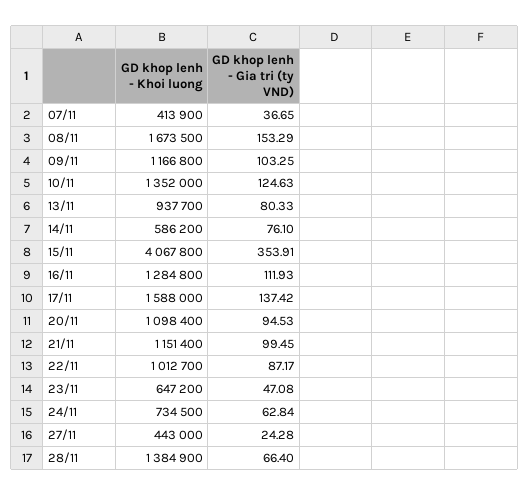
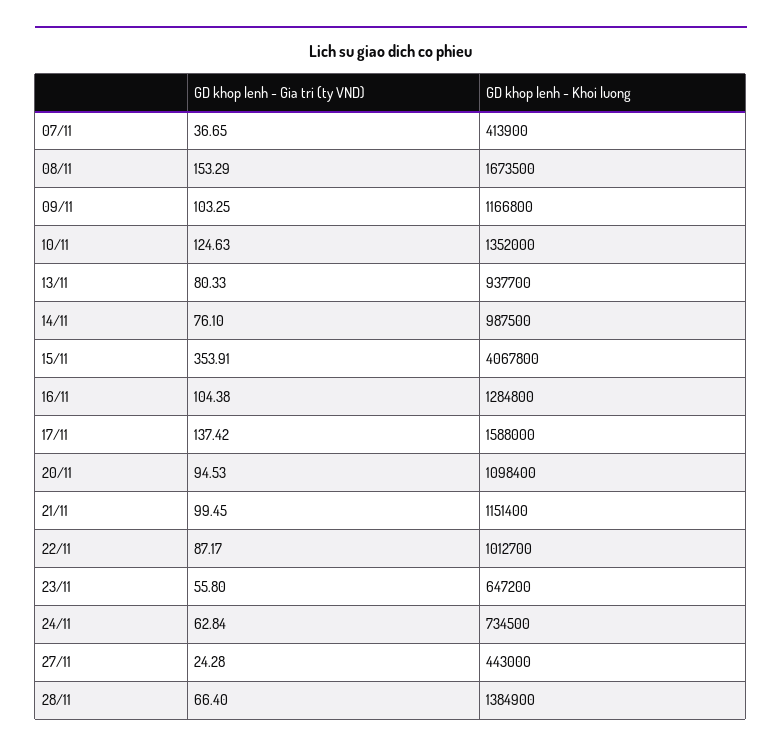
  {
    "GD khop lenh - Khoi luong": {
      "07/11": 413900,
      "08/11": 1673500,
      "09/11": 1166800,
      "10/11": 1352000,
      "13/11": 937700,
-     "14/11": 586200,
+     "14/11": 987500,
      "15/11": 4067800,
      "16/11": 1284800,
      "17/11": 1588000,
      "20/11": 1098400,
      "21/11": 1151400,
      "22/11": 1012700,
      "23/11": 647200,
      "24/11": 734500,
      "27/11": 443000,
      "28/11": 1384900
    },
    "GD khop lenh - Gia tri (ty VND)": {
      "07/11": 36.65,
      "08/11": 153.29,
      "09/11": 103.25,
      "10/11": 124.63,
      "13/11": 80.33,
      "14/11": 76.1,
      "15/11": 353.91,
-     "16/11": 111.93,
+     "16/11": 104.38,
      "17/11": 137.42,
      "20/11": 94.53,
      "21/11": 99.45,
      "22/11": 87.17,
-     "23/11": 47.08,
+     "23/11": 55.8,
      "24/11": 62.84,
      "27/11": 24.28,
      "28/11": 66.4
    }
  }

